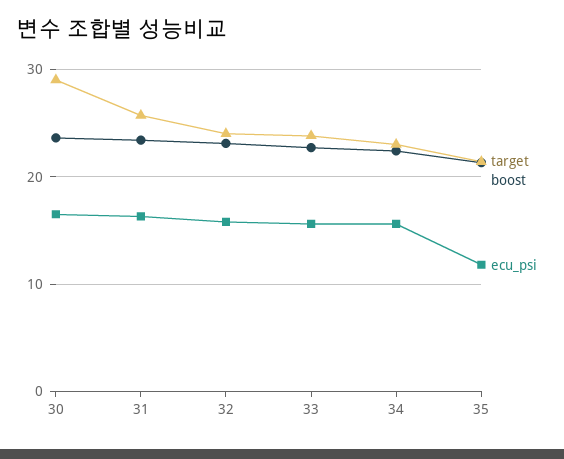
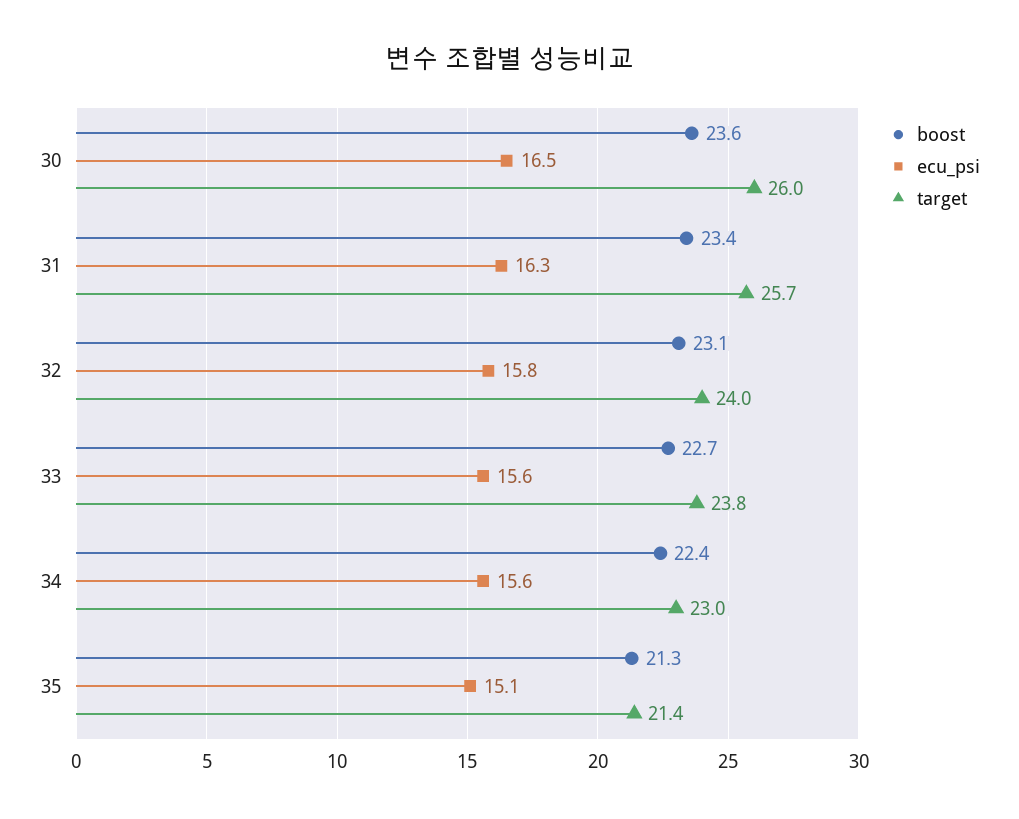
  {
    "target": {
-     "30": 29,
+     "30": 26,
      "31": 25.7,
      "32": 24,
      "33": 23.8,
      "34": 23,
      "35": 21.4
    },
    "boost": {
      "30": 23.6,
      "31": 23.4,
      "32": 23.1,
      "33": 22.7,
      "34": 22.4,
      "35": 21.3
    },
    "ecu_psi": {
      "30": 16.5,
      "31": 16.3,
      "32": 15.8,
      "33": 15.6,
      "34": 15.6,
-     "35": 12
+     "35": 15.1
    }
  }

